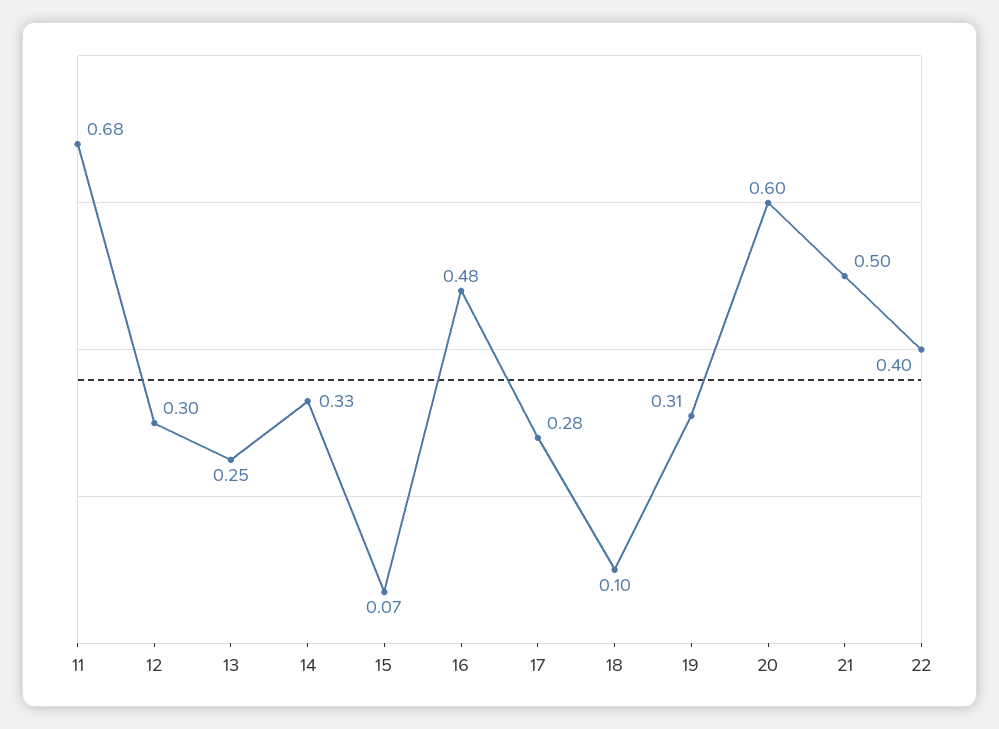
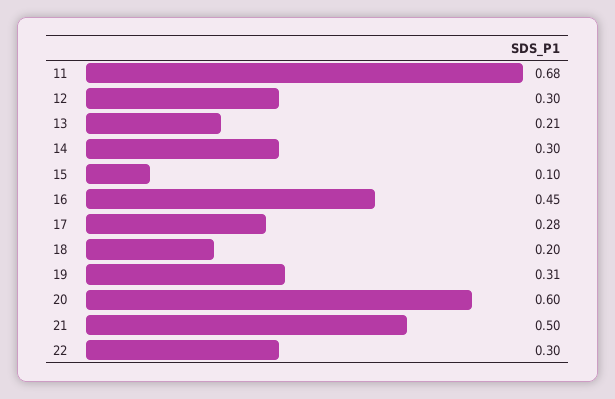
  {
    "11": 0.68,
    "12": 0.3,
-   "13": 0.25,
+   "13": 0.21,
-   "14": 0.33,
+   "14": 0.3,
-   "15": 0.07,
+   "15": 0.1,
-   "16": 0.48,
+   "16": 0.45,
    "17": 0.28,
-   "18": 0.1,
+   "18": 0.2,
    "19": 0.31,
    "20": 0.6,
    "21": 0.5,
-   "22": 0.4
+   "22": 0.3
  }

